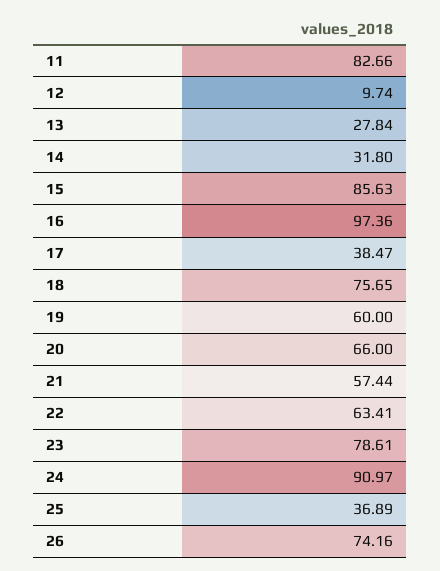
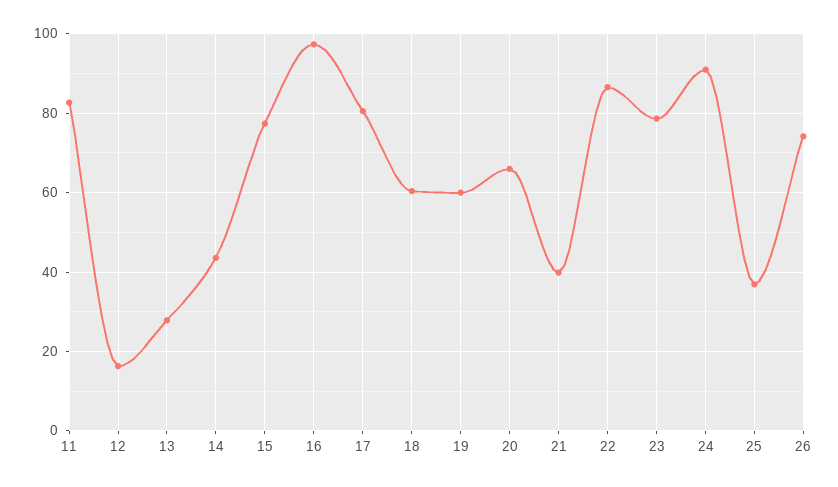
  {
    "11": 82.66,
-   "12": 9.74,
+   "12": 16,
    "13": 27.84,
-   "14": 31.8,
+   "14": 44,
-   "15": 85.63,
+   "15": 78,
    "16": 97.36,
-   "17": 38.47,
+   "17": 80,
-   "18": 75.65,
+   "18": 60,
    "19": 60,
    "20": 66,
-   "21": 57.44,
+   "21": 40,
-   "22": 63.41,
+   "22": 86,
    "23": 78.61,
    "24": 90.97,
    "25": 36.89,
    "26": 74.16
  }

